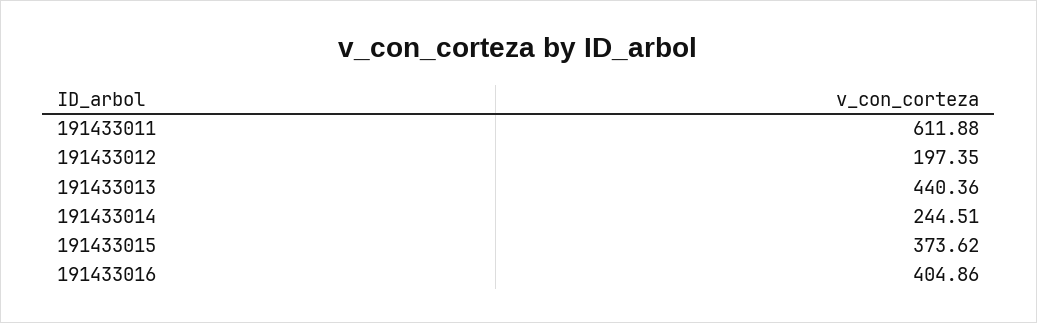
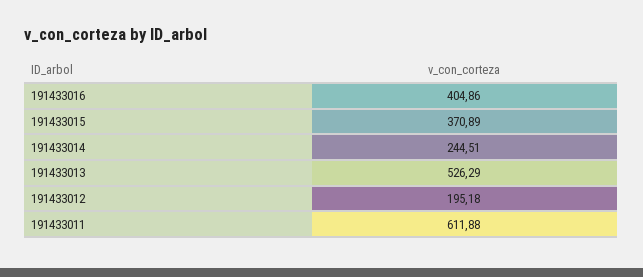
  {
    "191433011": 611.88,
-   "191433012": 197.35,
+   "191433012": 195.18,
-   "191433013": 440.36,
+   "191433013": 526.29,
    "191433014": 244.51,
-   "191433015": 373.62,
+   "191433015": 370.89,
    "191433016": 404.86
  }

